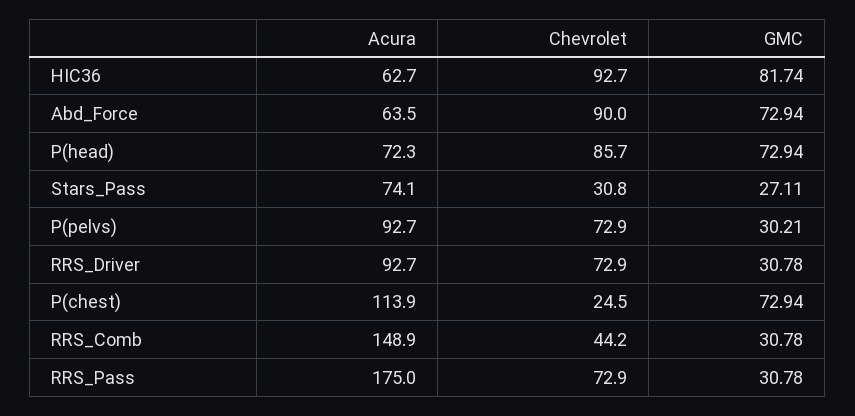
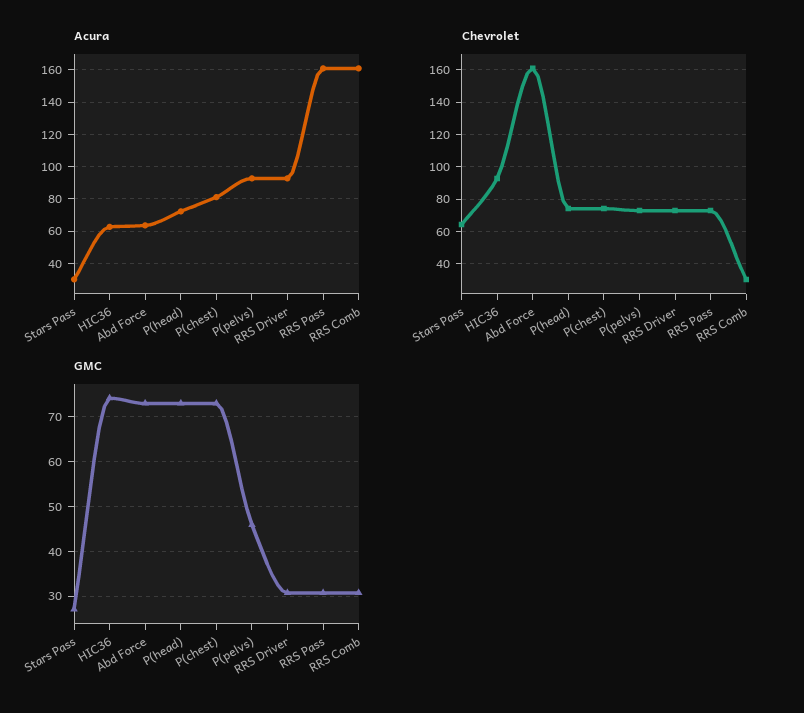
  {
    "Acura": {
      "HIC36": 62.7,
      "Abd_Force": 63.5,
      "P(head)": 72.3,
-     "Stars_Pass": 74.1,
+     "Stars_Pass": 30,
      "P(pelvs)": 92.7,
      "RRS_Driver": 92.7,
-     "P(chest)": 113.9,
+     "P(chest)": 80,
-     "RRS_Comb": 148.9,
+     "RRS_Comb": 160,
-     "RRS_Pass": 175
+     "RRS_Pass": 160
    },
    "Chevrolet": {
      "HIC36": 92.7,
-     "Abd_Force": 90,
+     "Abd_Force": 160,
-     "P(head)": 85.7,
+     "P(head)": 75,
-     "Stars_Pass": 30.8,
+     "Stars_Pass": 65,
      "P(pelvs)": 72.9,
      "RRS_Driver": 72.9,
-     "P(chest)": 24.5,
+     "P(chest)": 75,
-     "RRS_Comb": 44.2,
+     "RRS_Comb": 30,
      "RRS_Pass": 72.9
    },
    "GMC": {
-     "HIC36": 81.74,
+     "HIC36": 74,
      "Abd_Force": 72.94,
      "P(head)": 72.94,
      "Stars_Pass": 27.11,
-     "P(pelvs)": 30.21,
+     "P(pelvs)": 46,
      "RRS_Driver": 30.78,
      "P(chest)": 72.94,
      "RRS_Comb": 30.78,
      "RRS_Pass": 30.78
    }
  }

